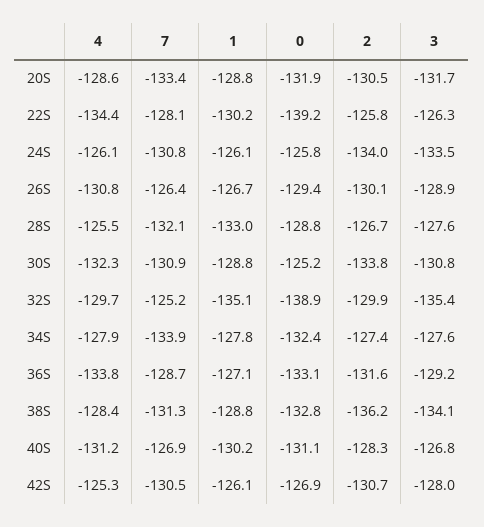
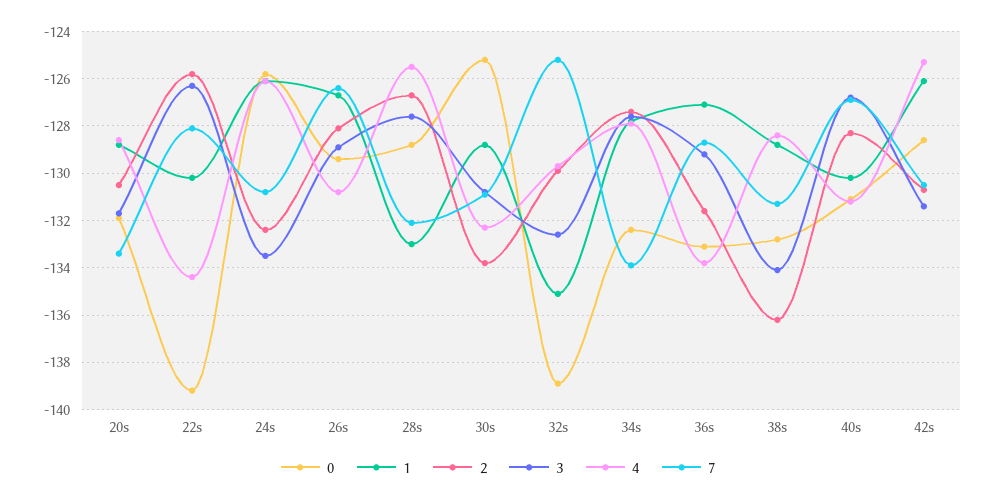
  {
    "4": {
      "20S": -128.6,
      "22S": -134.4,
      "24S": -126.1,
      "26S": -130.8,
      "28S": -125.5,
      "30S": -132.3,
      "32S": -129.7,
      "34S": -127.9,
      "36S": -133.8,
      "38S": -128.4,
      "40S": -131.2,
      "42S": -125.3
    },
    "7": {
      "20S": -133.4,
      "22S": -128.1,
      "24S": -130.8,
      "26S": -126.4,
      "28S": -132.1,
      "30S": -130.9,
      "32S": -125.2,
      "34S": -133.9,
      "36S": -128.7,
      "38S": -131.3,
      "40S": -126.9,
      "42S": -130.5
    },
    "1": {
      "20S": -128.8,
      "22S": -130.2,
      "24S": -126.1,
      "26S": -126.7,
      "28S": -133,
      "30S": -128.8,
      "32S": -135.1,
      "34S": -127.8,
      "36S": -127.1,
      "38S": -128.8,
      "40S": -130.2,
      "42S": -126.1
    },
    "0": {
      "20S": -131.9,
      "22S": -139.2,
      "24S": -125.8,
      "26S": -129.4,
      "28S": -128.8,
      "30S": -125.2,
      "32S": -138.9,
      "34S": -132.4,
      "36S": -133.1,
      "38S": -132.8,
      "40S": -131.1,
-     "42S": -126.9
+     "42S": -128.5
    },
    "2": {
      "20S": -130.5,
      "22S": -125.8,
-     "24S": -134,
+     "24S": -132.5,
-     "26S": -130.1,
+     "26S": -128,
      "28S": -126.7,
      "30S": -133.8,
      "32S": -129.9,
      "34S": -127.4,
      "36S": -131.6,
      "38S": -136.2,
      "40S": -128.3,
      "42S": -130.7
    },
    "3": {
      "20S": -131.7,
      "22S": -126.3,
      "24S": -133.5,
      "26S": -128.9,
      "28S": -127.6,
      "30S": -130.8,
-     "32S": -135.4,
+     "32S": -132.5,
      "34S": -127.6,
      "36S": -129.2,
      "38S": -134.1,
      "40S": -126.8,
-     "42S": -128
+     "42S": -131.5
    }
  }

